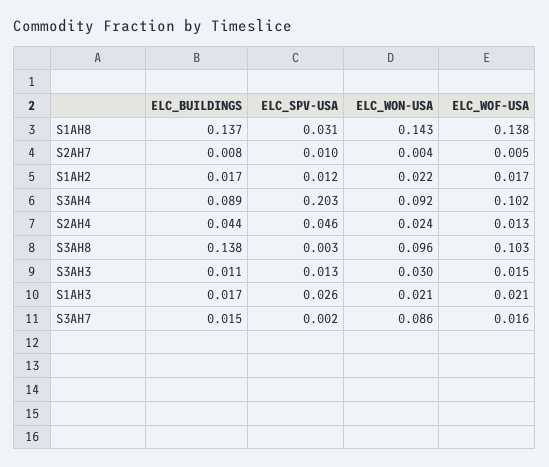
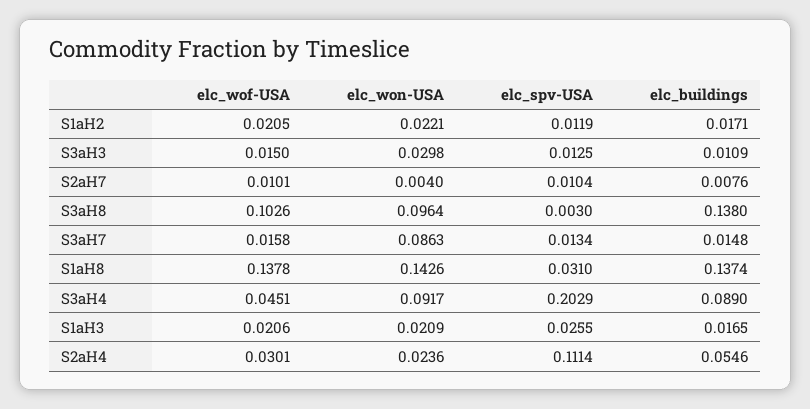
  {
    "ELC_BUILDINGS": {
      "S1AH8": 0.1374,
      "S2AH7": 0.0076,
      "S1AH2": 0.0171,
      "S3AH4": 0.089,
-     "S2AH4": 0.044,
+     "S2AH4": 0.0546,
      "S3AH8": 0.138,
      "S3AH3": 0.0109,
      "S1AH3": 0.0165,
      "S3AH7": 0.0148
    },
    "ELC_SPV-USA": {
      "S1AH8": 0.031,
      "S2AH7": 0.0104,
      "S1AH2": 0.0119,
      "S3AH4": 0.2029,
-     "S2AH4": 0.046,
+     "S2AH4": 0.1114,
      "S3AH8": 0.003,
      "S3AH3": 0.0125,
      "S1AH3": 0.0255,
-     "S3AH7": 0.002
+     "S3AH7": 0.0134
    },
    "ELC_WON-USA": {
      "S1AH8": 0.1426,
      "S2AH7": 0.004,
      "S1AH2": 0.0221,
      "S3AH4": 0.0917,
      "S2AH4": 0.0236,
      "S3AH8": 0.0964,
      "S3AH3": 0.0298,
      "S1AH3": 0.0209,
      "S3AH7": 0.0863
    },
    "ELC_WOF-USA": {
      "S1AH8": 0.1378,
-     "S2AH7": 0.005,
+     "S2AH7": 0.0101,
-     "S1AH2": 0.017,
+     "S1AH2": 0.0205,
-     "S3AH4": 0.102,
+     "S3AH4": 0.0451,
-     "S2AH4": 0.013,
+     "S2AH4": 0.0301,
      "S3AH8": 0.1026,
      "S3AH3": 0.015,
      "S1AH3": 0.0206,
      "S3AH7": 0.0158
    }
  }

